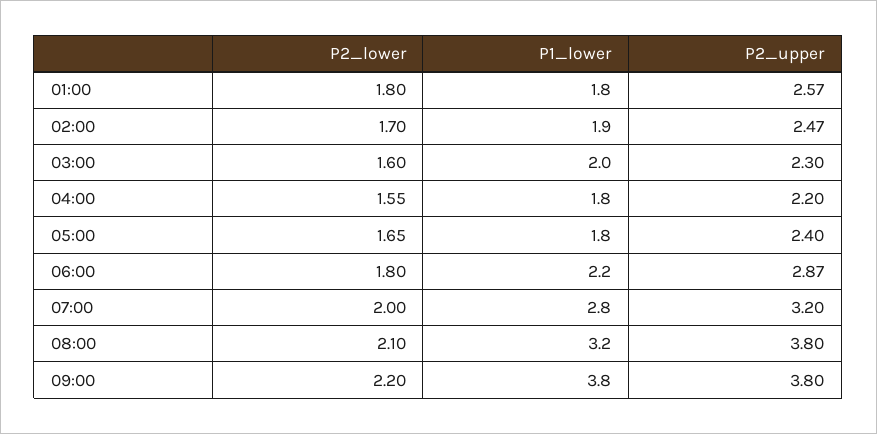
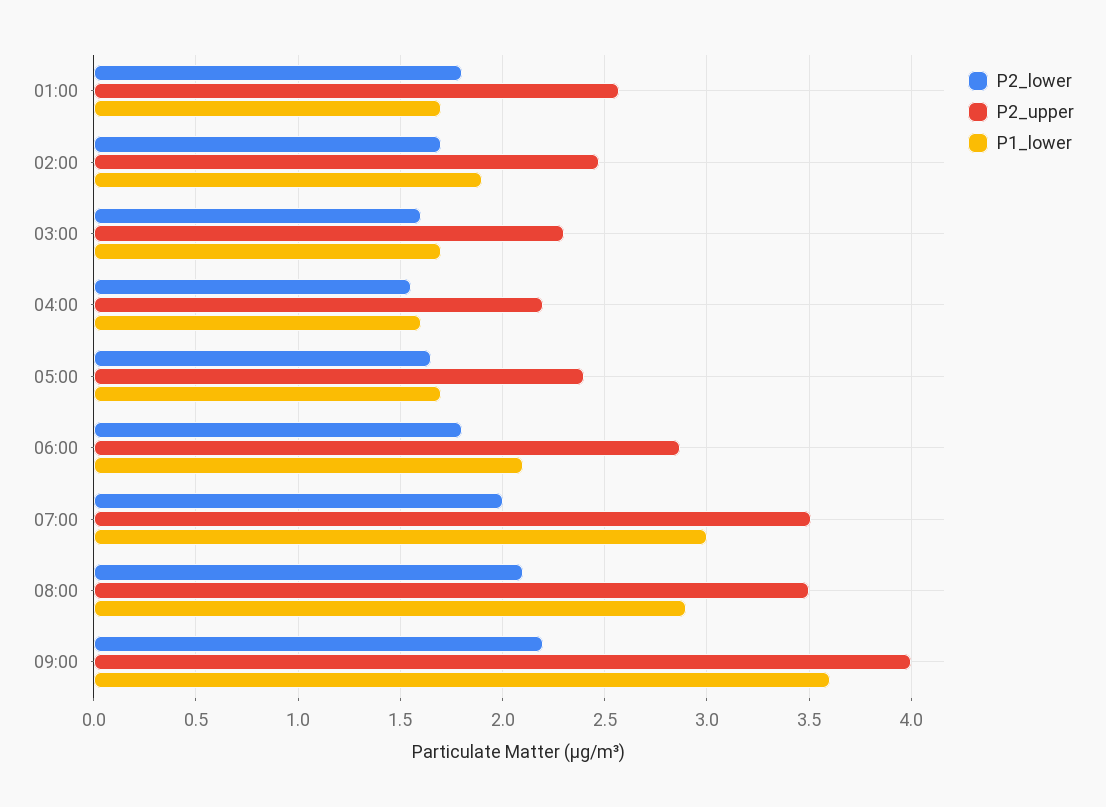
  {
    "P2_lower": {
      "01:00": 1.8,
      "02:00": 1.7,
      "03:00": 1.6,
      "04:00": 1.55,
      "05:00": 1.65,
      "06:00": 1.8,
      "07:00": 2,
      "08:00": 2.1,
      "09:00": 2.2
    },
    "P1_lower": {
-     "01:00": 1.8,
+     "01:00": 1.7,
      "02:00": 1.9,
-     "03:00": 2,
+     "03:00": 1.7,
-     "04:00": 1.8,
+     "04:00": 1.6,
-     "05:00": 1.8,
+     "05:00": 1.7,
-     "06:00": 2.2,
+     "06:00": 2.1,
-     "07:00": 2.8,
+     "07:00": 3,
-     "08:00": 3.2,
+     "08:00": 2.9,
-     "09:00": 3.8
+     "09:00": 3.6
    },
    "P2_upper": {
      "01:00": 2.57,
      "02:00": 2.47,
      "03:00": 2.3,
      "04:00": 2.2,
      "05:00": 2.4,
      "06:00": 2.87,
-     "07:00": 3.2,
+     "07:00": 3.5,
-     "08:00": 3.8,
+     "08:00": 3.5,
-     "09:00": 3.8
+     "09:00": 4
    }
  }

